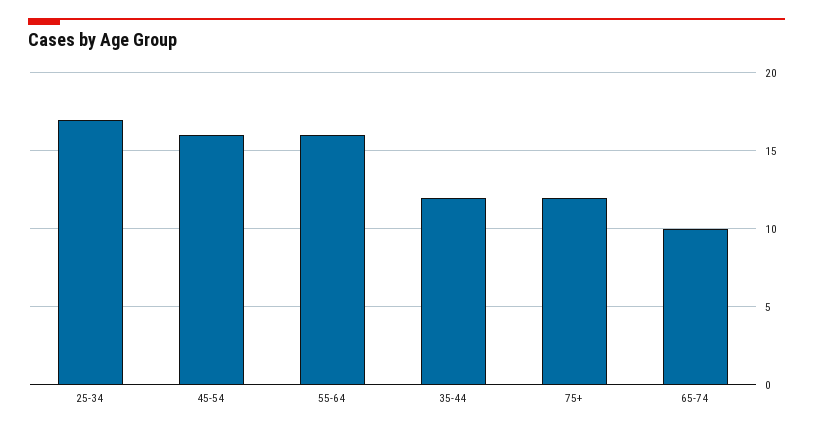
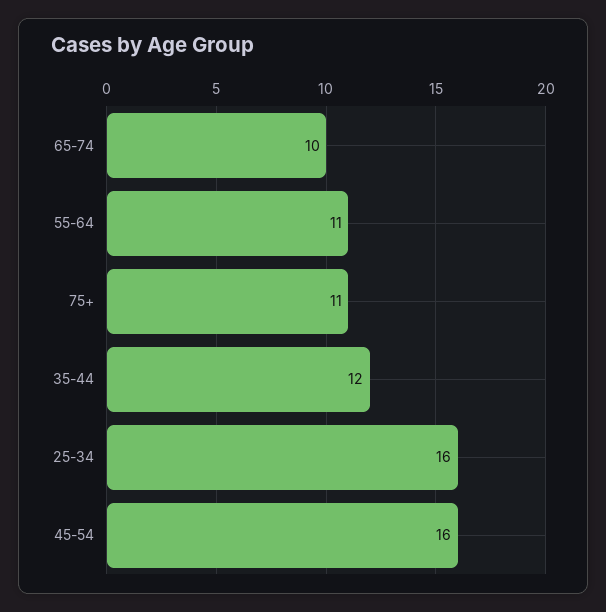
  {
-   "25-34": 17,
+   "25-34": 16,
    "45-54": 16,
-   "55-64": 16,
+   "55-64": 11,
    "35-44": 12,
-   "75+": 12,
+   "75+": 11,
    "65-74": 10
  }

